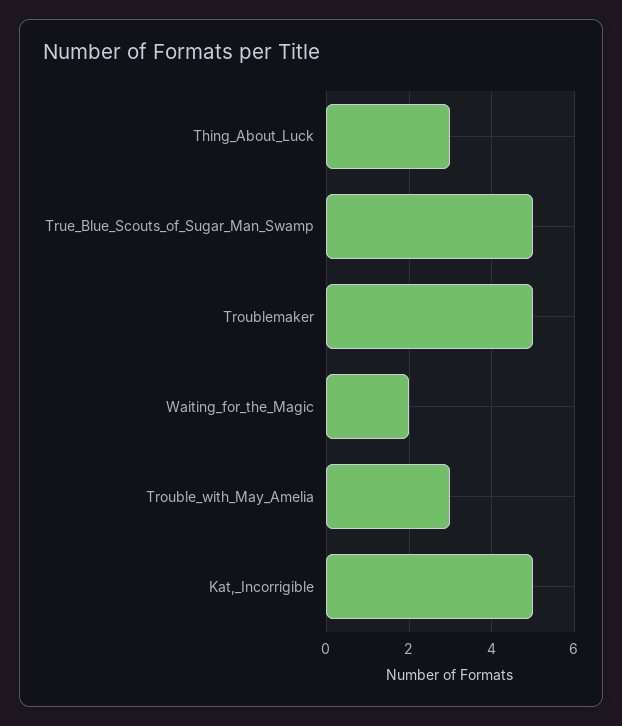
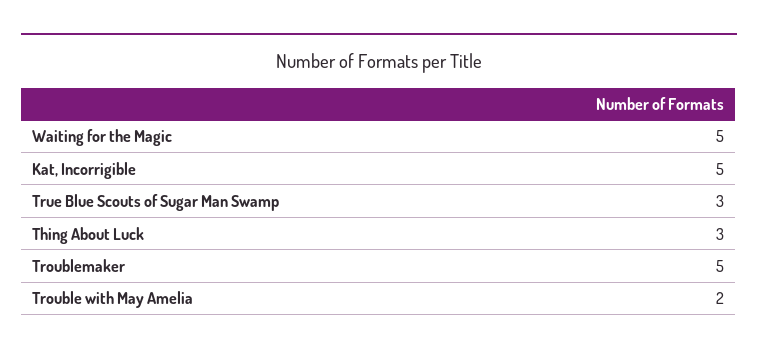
  {
    "Thing_About_Luck": 3,
-   "True_Blue_Scouts_of_Sugar_Man_Swamp": 5,
+   "True_Blue_Scouts_of_Sugar_Man_Swamp": 3,
    "Troublemaker": 5,
-   "Waiting_for_the_Magic": 2,
+   "Waiting_for_the_Magic": 5,
-   "Trouble_with_May_Amelia": 3,
+   "Trouble_with_May_Amelia": 2,
    "Kat,_Incorrigible": 5
  }

